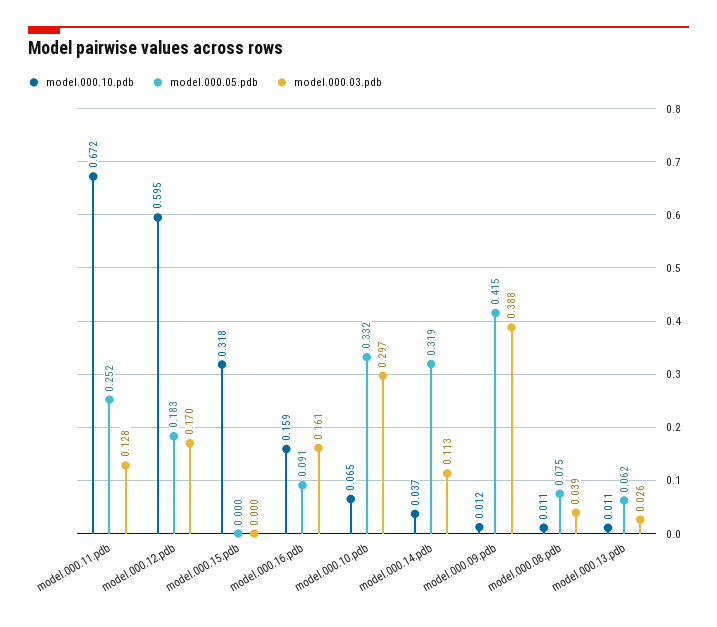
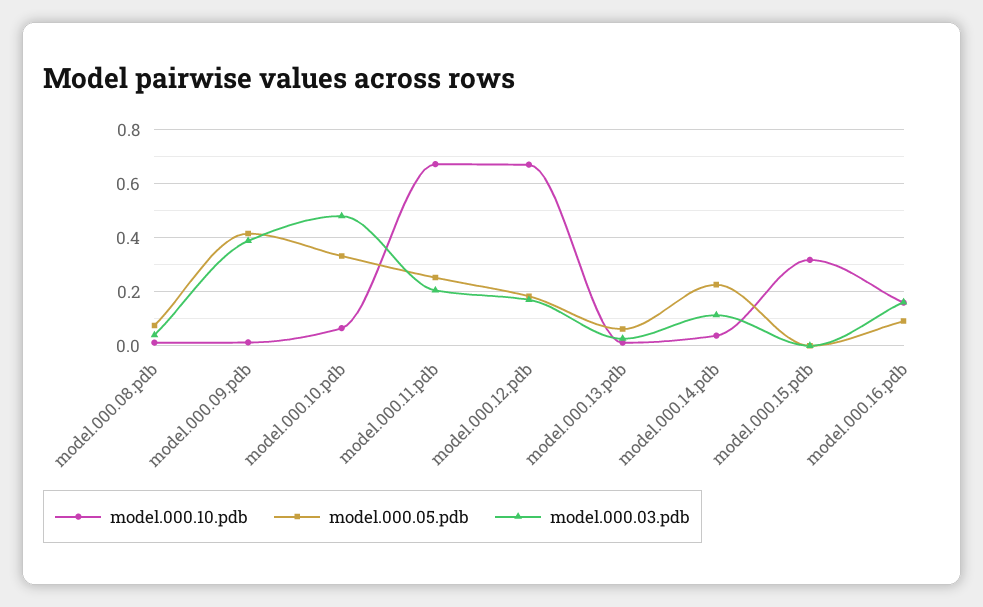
  {
    "model.000.10.pdb": {
      "model.000.11.pdb": 0.672,
-     "model.000.12.pdb": 0.595,
+     "model.000.12.pdb": 0.675,
      "model.000.15.pdb": 0.318,
      "model.000.16.pdb": 0.159,
      "model.000.10.pdb": 0.065,
      "model.000.14.pdb": 0.037,
      "model.000.09.pdb": 0.012,
      "model.000.08.pdb": 0.011,
      "model.000.13.pdb": 0.011
    },
    "model.000.05.pdb": {
      "model.000.11.pdb": 0.252,
      "model.000.12.pdb": 0.183,
      "model.000.15.pdb": 0,
      "model.000.16.pdb": 0.091,
      "model.000.10.pdb": 0.332,
-     "model.000.14.pdb": 0.319,
+     "model.000.14.pdb": 0.225,
      "model.000.09.pdb": 0.415,
      "model.000.08.pdb": 0.075,
      "model.000.13.pdb": 0.062
    },
    "model.000.03.pdb": {
-     "model.000.11.pdb": 0.128,
+     "model.000.11.pdb": 0.2,
      "model.000.12.pdb": 0.17,
      "model.000.15.pdb": 0,
      "model.000.16.pdb": 0.161,
-     "model.000.10.pdb": 0.297,
+     "model.000.10.pdb": 0.475,
      "model.000.14.pdb": 0.113,
      "model.000.09.pdb": 0.388,
      "model.000.08.pdb": 0.039,
      "model.000.13.pdb": 0.026
    }
  }

